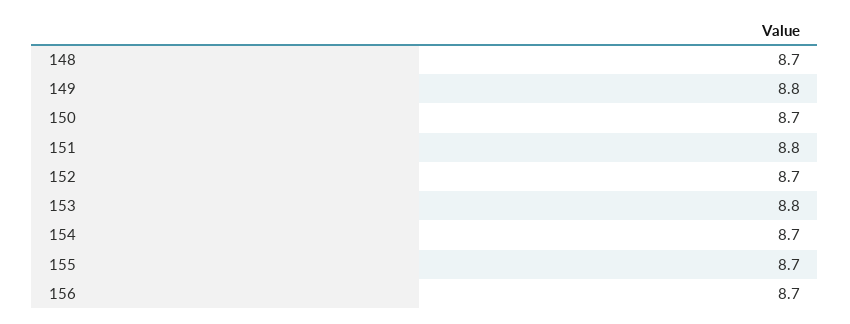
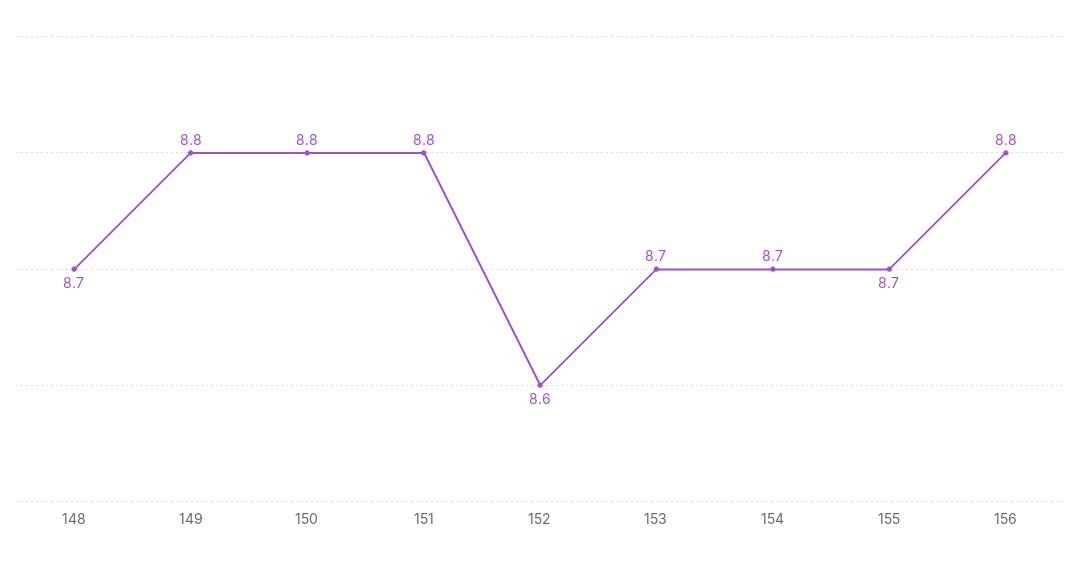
  {
    "148": 8.7,
    "149": 8.8,
-   "150": 8.7,
+   "150": 8.8,
    "151": 8.8,
-   "152": 8.7,
+   "152": 8.6,
-   "153": 8.8,
+   "153": 8.7,
    "154": 8.7,
    "155": 8.7,
-   "156": 8.7
+   "156": 8.8
  }

